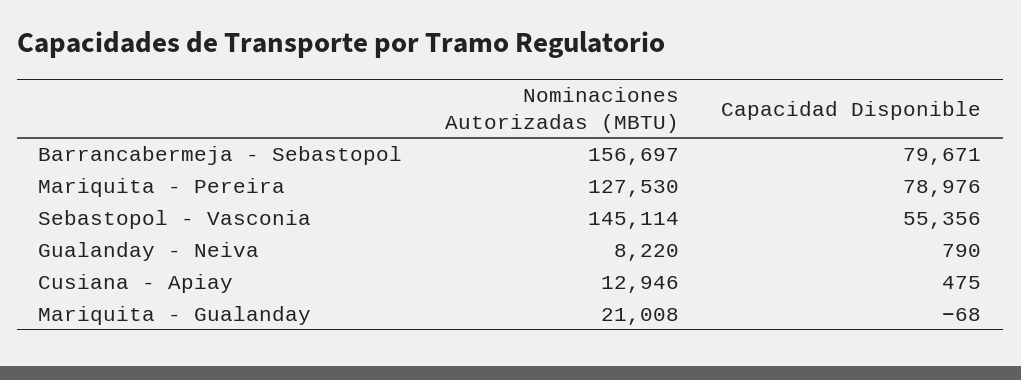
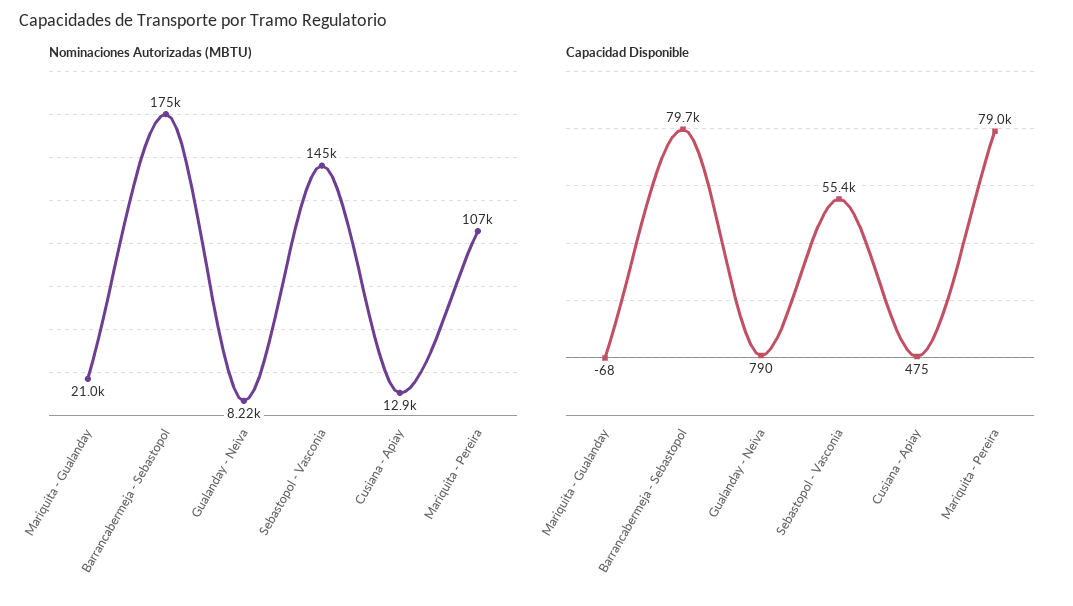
  {
    "Nominaciones Autorizadas (MBTU)": {
-     "Barrancabermeja - Sebastopol": 156697,
+     "Barrancabermeja - Sebastopol": 175000,
-     "Mariquita - Pereira": 127530,
+     "Mariquita - Pereira": 107000,
      "Sebastopol - Vasconia": 145114,
      "Gualanday - Neiva": 8220,
      "Cusiana - Apiay": 12946,
      "Mariquita - Gualanday": 21008
    },
    "Capacidad Disponible": {
      "Barrancabermeja - Sebastopol": 79671,
      "Mariquita - Pereira": 78976,
      "Sebastopol - Vasconia": 55356,
      "Gualanday - Neiva": 790,
      "Cusiana - Apiay": 475,
      "Mariquita - Gualanday": -68
    }
  }

